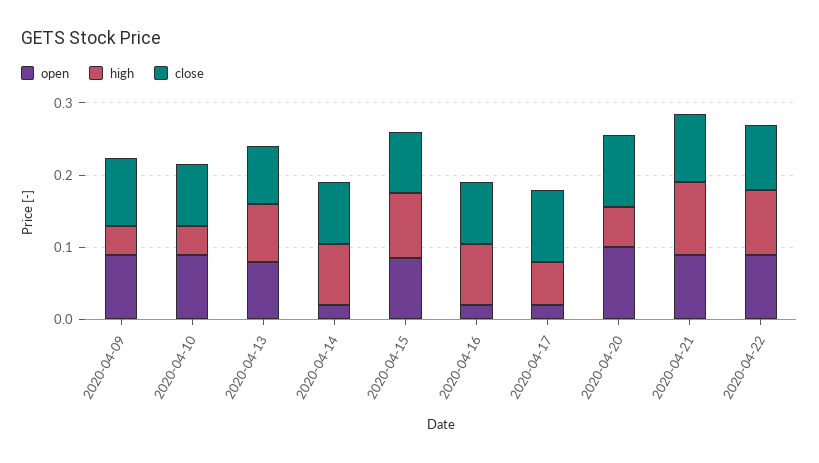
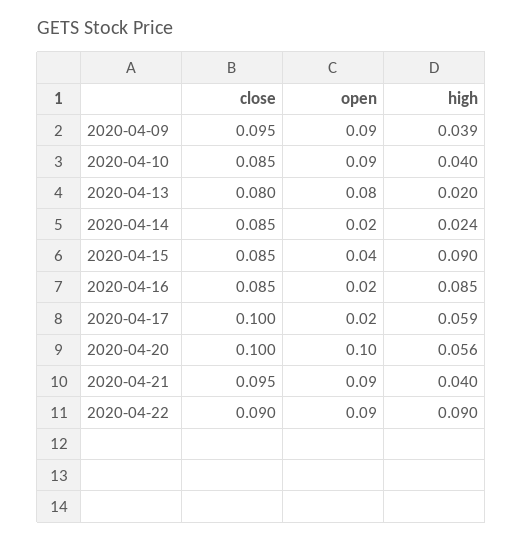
  {
    "open": {
      "2020-04-09": 0.09,
      "2020-04-10": 0.09,
      "2020-04-13": 0.08,
      "2020-04-14": 0.02,
-     "2020-04-15": 0.08,
+     "2020-04-15": 0.04,
      "2020-04-16": 0.02,
      "2020-04-17": 0.02,
      "2020-04-20": 0.1,
      "2020-04-21": 0.09,
      "2020-04-22": 0.09
    },
    "high": {
      "2020-04-09": 0.039,
      "2020-04-10": 0.04,
-     "2020-04-13": 0.08,
+     "2020-04-13": 0.02,
-     "2020-04-14": 0.08,
+     "2020-04-14": 0.024,
      "2020-04-15": 0.09,
      "2020-04-16": 0.085,
      "2020-04-17": 0.059,
      "2020-04-20": 0.056,
-     "2020-04-21": 0.1,
+     "2020-04-21": 0.04,
      "2020-04-22": 0.09
    },
    "close": {
      "2020-04-09": 0.095,
      "2020-04-10": 0.085,
      "2020-04-13": 0.08,
      "2020-04-14": 0.085,
      "2020-04-15": 0.085,
      "2020-04-16": 0.085,
      "2020-04-17": 0.1,
      "2020-04-20": 0.1,
      "2020-04-21": 0.095,
      "2020-04-22": 0.09
    }
  }

